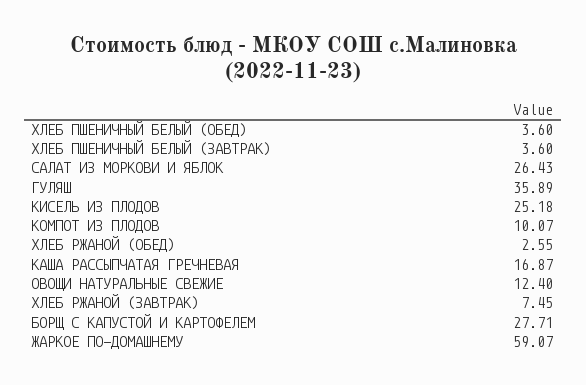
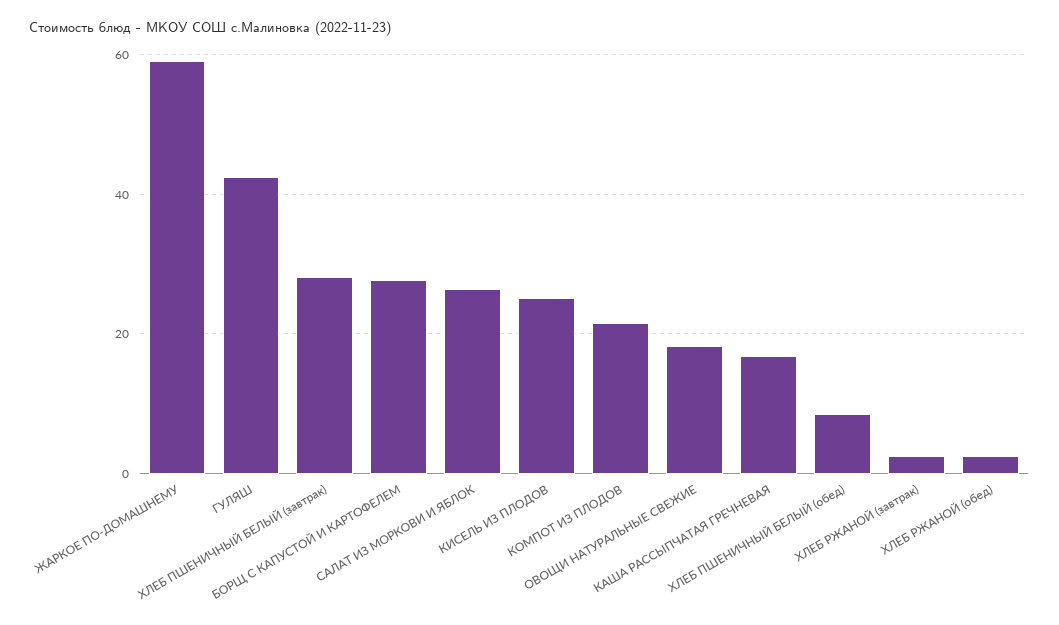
  {
-   "ХЛЕБ ПШЕНИЧНЫЙ БЕЛЫЙ (ОБЕД)": 3.6,
+   "ХЛЕБ ПШЕНИЧНЫЙ БЕЛЫЙ (ОБЕД)": 8,
-   "ХЛЕБ ПШЕНИЧНЫЙ БЕЛЫЙ (ЗАВТРАК)": 3.6,
+   "ХЛЕБ ПШЕНИЧНЫЙ БЕЛЫЙ (ЗАВТРАК)": 28,
    "САЛАТ ИЗ МОРКОВИ И ЯБЛОК": 26.43,
-   "ГУЛЯШ": 35.89,
+   "ГУЛЯШ": 42,
    "КИСЕЛЬ ИЗ ПЛОДОВ": 25.18,
-   "КОМПОТ ИЗ ПЛОДОВ": 10.07,
+   "КОМПОТ ИЗ ПЛОДОВ": 22,
    "ХЛЕБ РЖАНОЙ (ОБЕД)": 2.55,
    "КАША РАССЫПЧАТАЯ ГРЕЧНЕВАЯ": 16.87,
-   "ОВОЩИ НАТУРАЛЬНЫЕ СВЕЖИЕ": 12.4,
+   "ОВОЩИ НАТУРАЛЬНЫЕ СВЕЖИЕ": 18,
-   "ХЛЕБ РЖАНОЙ (ЗАВТРАК)": 7.45,
+   "ХЛЕБ РЖАНОЙ (ЗАВТРАК)": 2,
    "БОРЩ С КАПУСТОЙ И КАРТОФЕЛЕМ": 27.71,
    "ЖАРКОЕ ПО-ДОМАШНЕМУ": 59.07
  }

